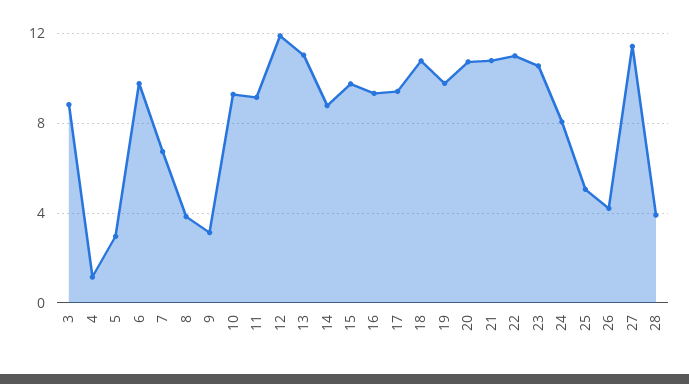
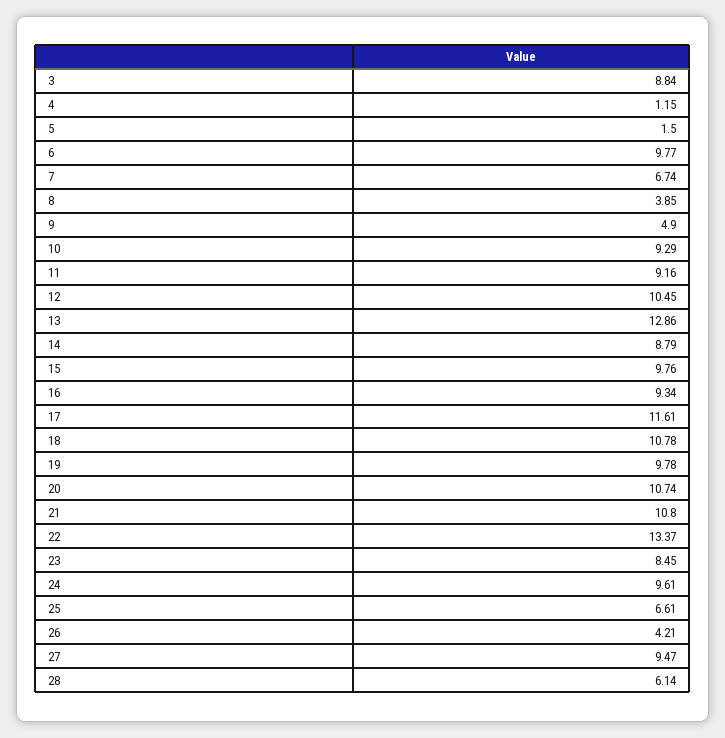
  {
    "3": 8.84,
    "4": 1.15,
-   "5": 3,
+   "5": 1.5,
    "6": 9.77,
    "7": 6.74,
    "8": 3.85,
-   "9": 3,
+   "9": 4.9,
    "10": 9.29,
    "11": 9.16,
-   "12": 12,
+   "12": 10.45,
-   "13": 11,
+   "13": 12.86,
    "14": 8.79,
    "15": 9.76,
    "16": 9.34,
-   "17": 9.5,
+   "17": 11.61,
    "18": 10.78,
    "19": 9.78,
    "20": 10.74,
    "21": 10.8,
-   "22": 11,
+   "22": 13.37,
-   "23": 10.5,
+   "23": 8.45,
-   "24": 8,
+   "24": 9.61,
-   "25": 5,
+   "25": 6.61,
    "26": 4.21,
-   "27": 11.5,
+   "27": 9.47,
-   "28": 4
+   "28": 6.14
  }

